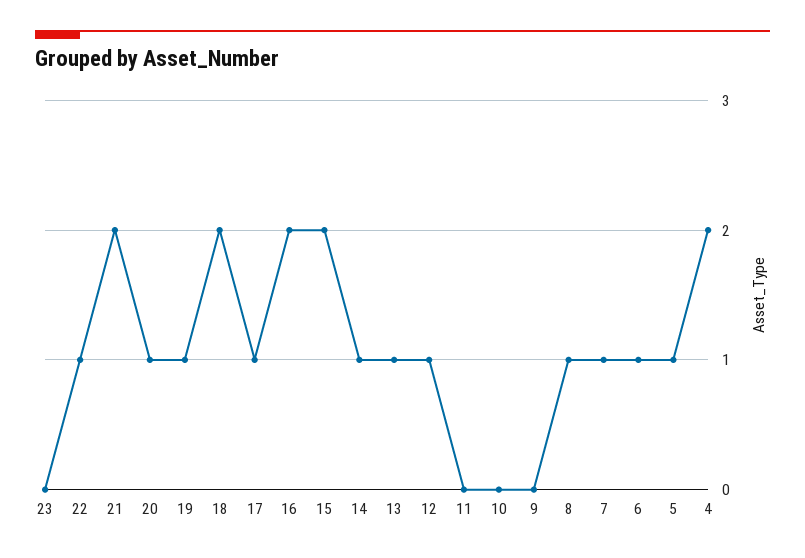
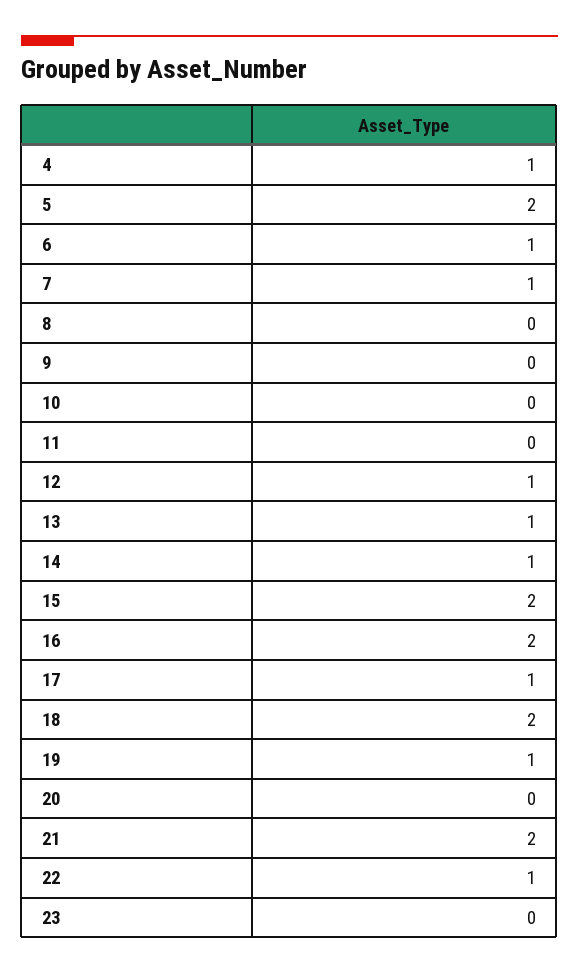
  {
    "23": 0,
    "22": 1,
    "21": 2,
-   "20": 1,
+   "20": 0,
    "19": 1,
    "18": 2,
    "17": 1,
    "16": 2,
    "15": 2,
    "14": 1,
    "13": 1,
    "12": 1,
    "11": 0,
    "10": 0,
    "9": 0,
-   "8": 1,
+   "8": 0,
    "7": 1,
    "6": 1,
-   "5": 1,
+   "5": 2,
-   "4": 2
+   "4": 1
  }

